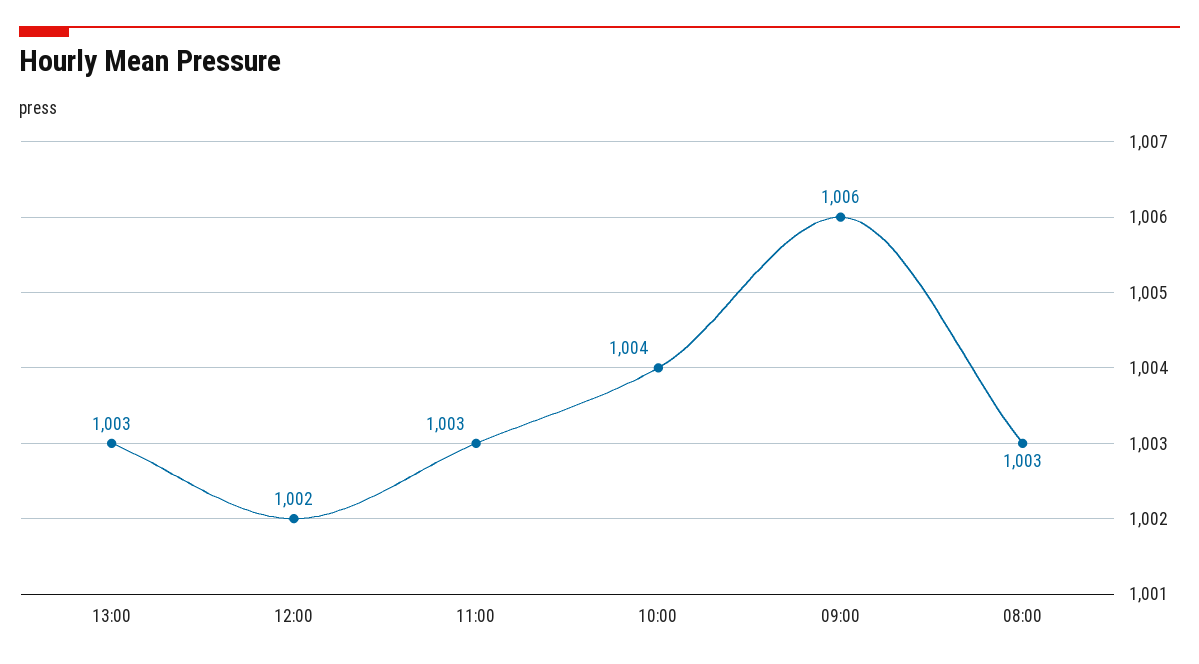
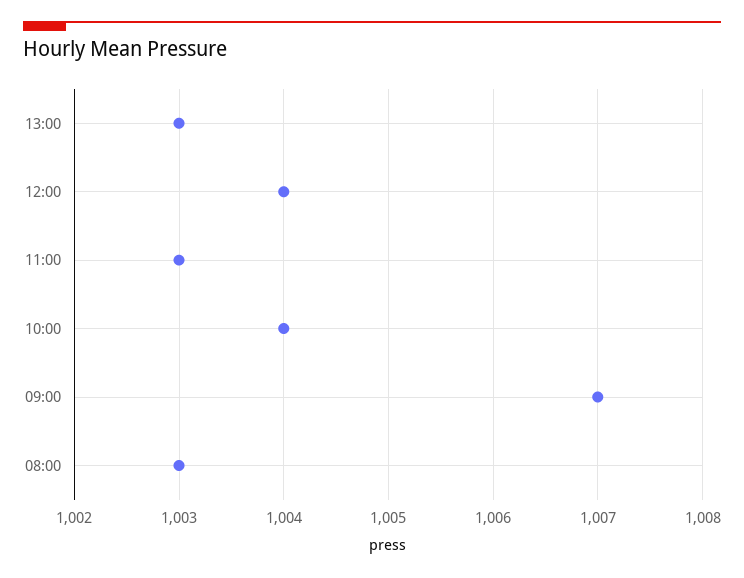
  {
    "13:00": 1003,
-   "12:00": 1002,
+   "12:00": 1004,
    "11:00": 1003,
    "10:00": 1004,
-   "09:00": 1006,
+   "09:00": 1007,
    "08:00": 1003
  }

